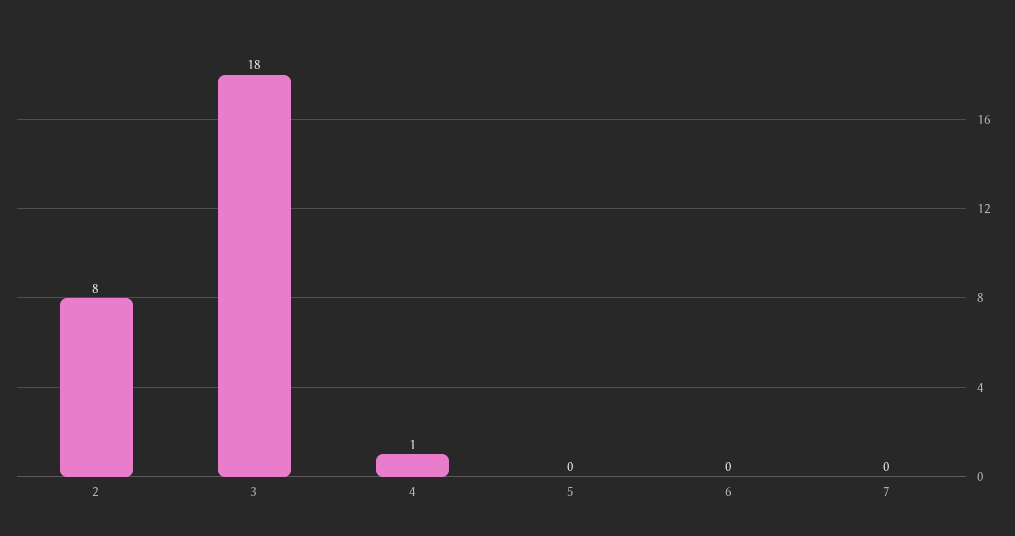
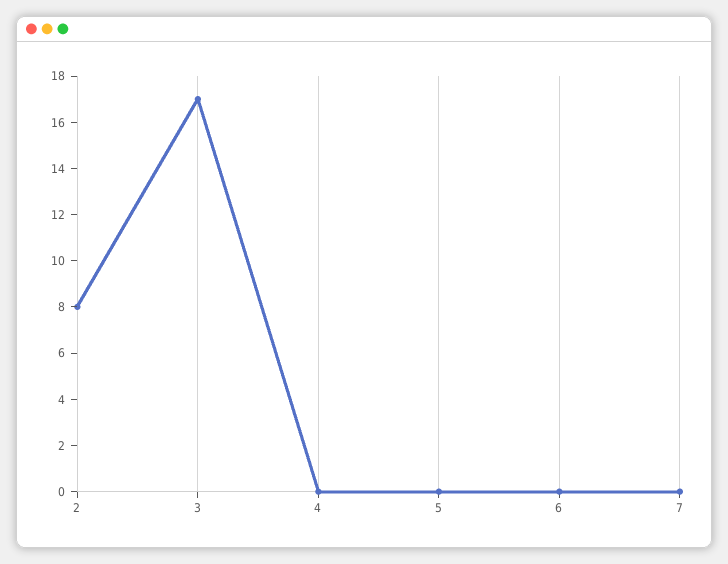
  {
    "2": 8,
-   "3": 18,
+   "3": 17,
-   "4": 1,
+   "4": 0,
    "5": 0,
    "6": 0,
    "7": 0
  }

